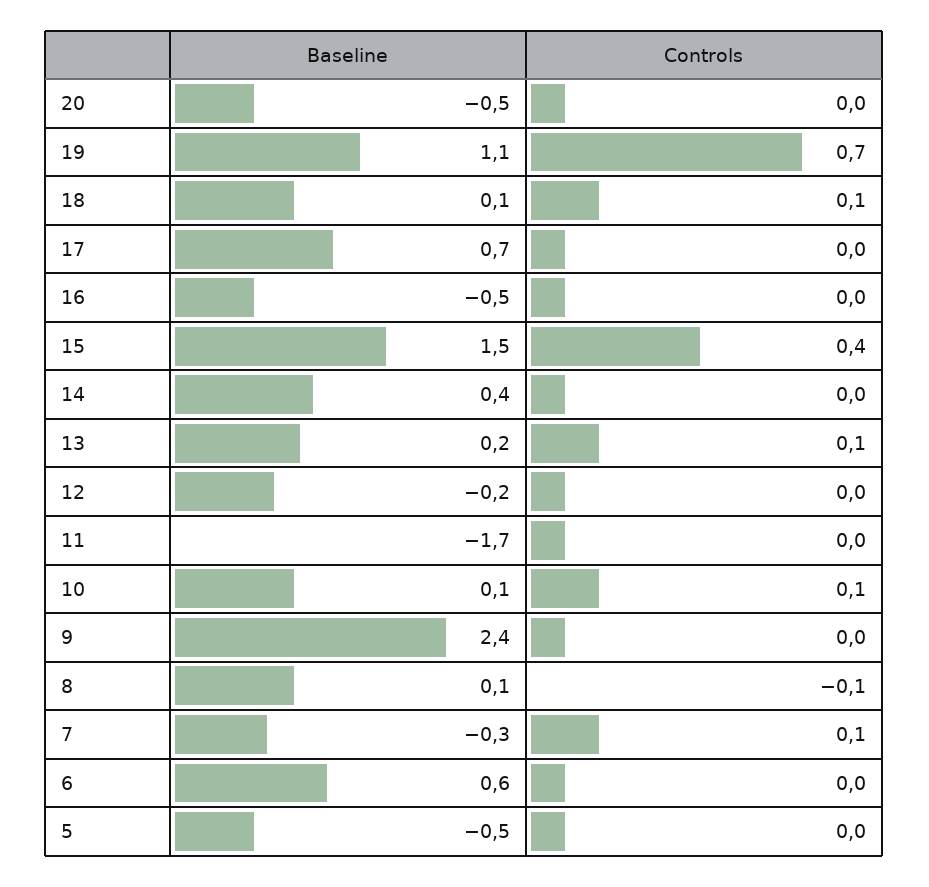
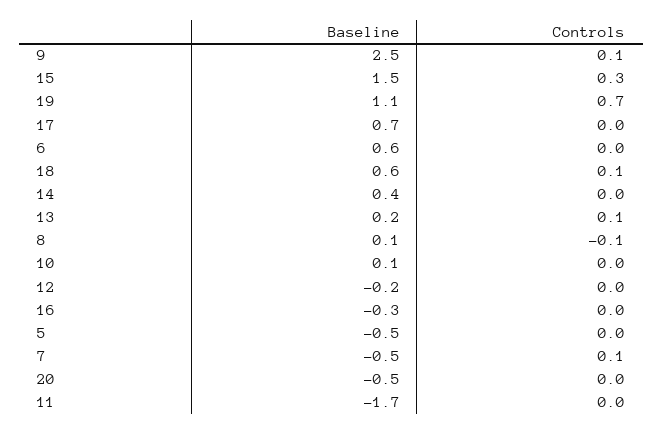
  {
    "Baseline": {
      "20": -0.5,
      "19": 1.1,
-     "18": 0.1,
+     "18": 0.6,
      "17": 0.7,
-     "16": -0.5,
+     "16": -0.3,
      "15": 1.5,
      "14": 0.4,
      "13": 0.2,
      "12": -0.2,
      "11": -1.7,
      "10": 0.1,
-     "9": 2.4,
+     "9": 2.5,
      "8": 0.1,
-     "7": -0.3,
+     "7": -0.5,
      "6": 0.6,
      "5": -0.5
    },
    "Controls": {
      "20": 0,
      "19": 0.7,
      "18": 0.1,
      "17": 0,
      "16": 0,
-     "15": 0.4,
+     "15": 0.3,
      "14": 0,
      "13": 0.1,
      "12": 0,
      "11": 0,
-     "10": 0.1,
+     "10": 0,
-     "9": 0,
+     "9": 0.1,
      "8": -0.1,
      "7": 0.1,
      "6": 0,
      "5": 0
    }
  }

